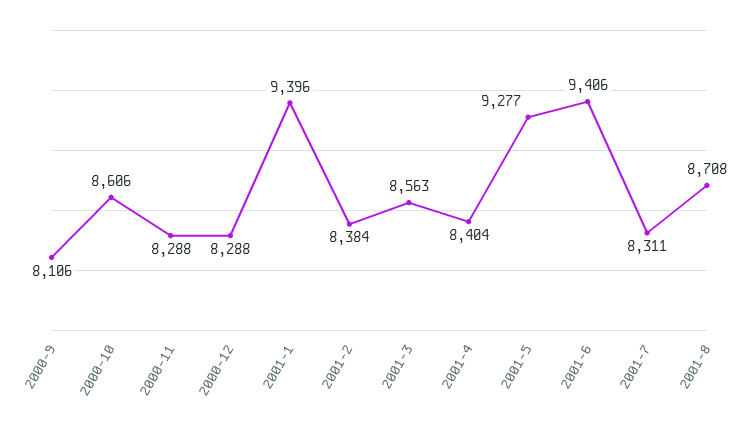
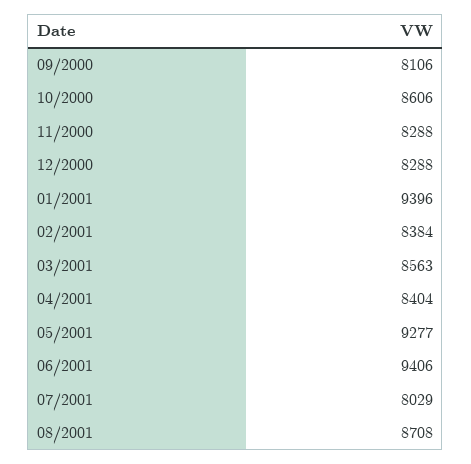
  {
    "2000-9": 8106,
    "2000-10": 8606,
    "2000-11": 8288,
    "2000-12": 8288,
    "2001-1": 9396,
    "2001-2": 8384,
    "2001-3": 8563,
    "2001-4": 8404,
    "2001-5": 9277,
    "2001-6": 9406,
-   "2001-7": 8311,
+   "2001-7": 8029,
    "2001-8": 8708
  }

